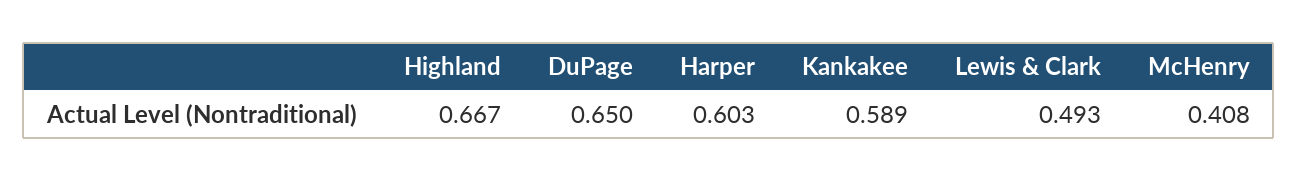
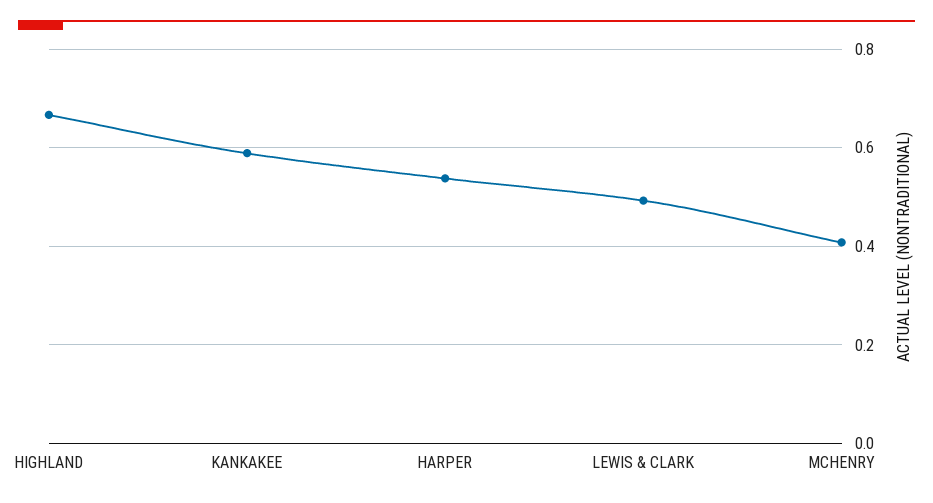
  {
    "Highland": 0.667,
-   "DuPage": 0.65,
-   "Harper": 0.603,
+   "Harper": 0.54,
    "Kankakee": 0.589,
    "Lewis & Clark": 0.493,
    "McHenry": 0.408
  }

